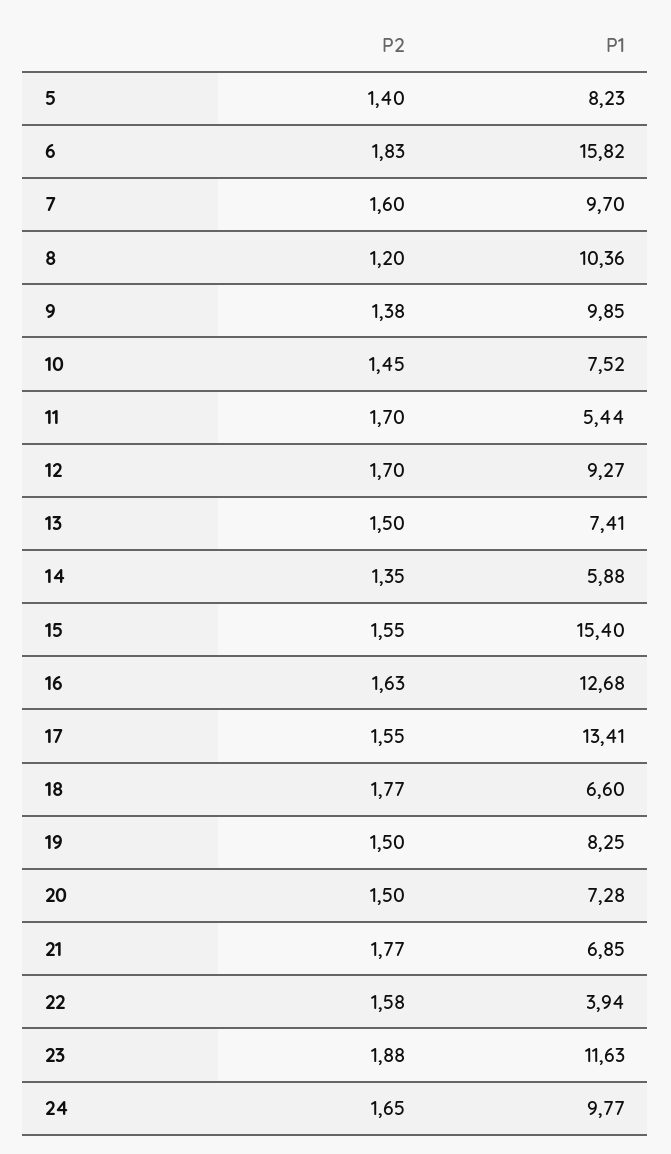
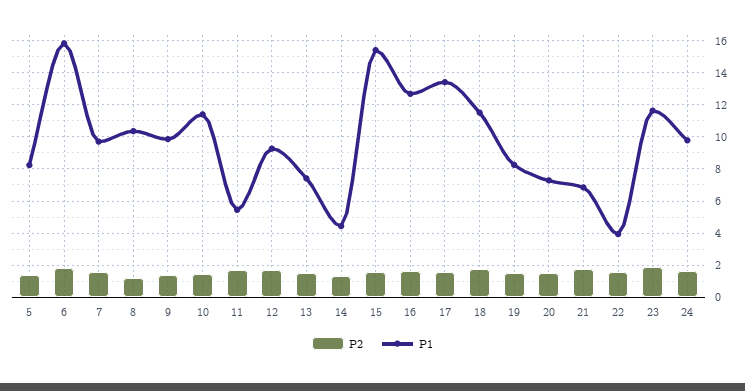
  {
    "P2": {
      "5": 1.4,
      "6": 1.83,
      "7": 1.6,
      "8": 1.2,
      "9": 1.38,
      "10": 1.45,
      "11": 1.7,
      "12": 1.7,
      "13": 1.5,
      "14": 1.35,
      "15": 1.55,
      "16": 1.63,
      "17": 1.55,
      "18": 1.77,
      "19": 1.5,
      "20": 1.5,
      "21": 1.77,
      "22": 1.58,
      "23": 1.88,
      "24": 1.65
    },
    "P1": {
      "5": 8.23,
      "6": 15.82,
      "7": 9.7,
      "8": 10.36,
      "9": 9.85,
-     "10": 7.52,
+     "10": 11.5,
      "11": 5.44,
      "12": 9.27,
      "13": 7.41,
-     "14": 5.88,
+     "14": 4.5,
      "15": 15.4,
      "16": 12.68,
      "17": 13.41,
-     "18": 6.6,
+     "18": 11.5,
      "19": 8.25,
      "20": 7.28,
      "21": 6.85,
      "22": 3.94,
      "23": 11.63,
      "24": 9.77
    }
  }

